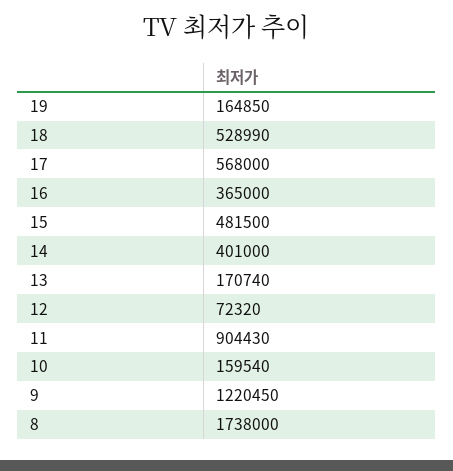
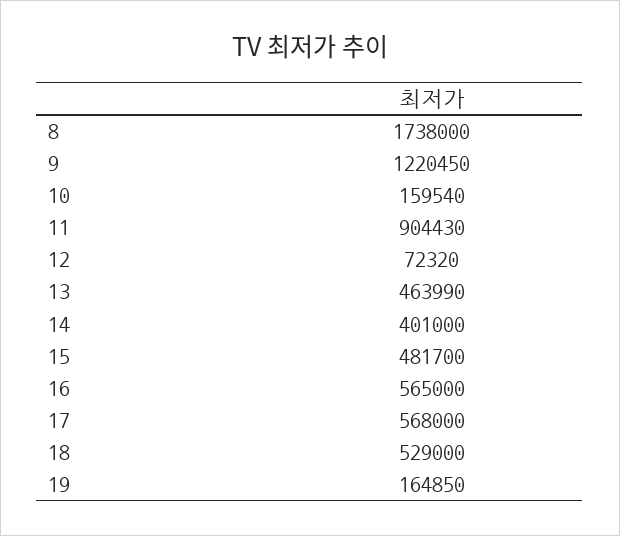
  {
    "19": 164850,
-   "18": 528990,
+   "18": 529000,
    "17": 568000,
-   "16": 365000,
+   "16": 565000,
-   "15": 481500,
+   "15": 481700,
    "14": 401000,
-   "13": 170740,
+   "13": 463990,
    "12": 72320,
    "11": 904430,
    "10": 159540,
    "9": 1220450,
    "8": 1738000
  }

